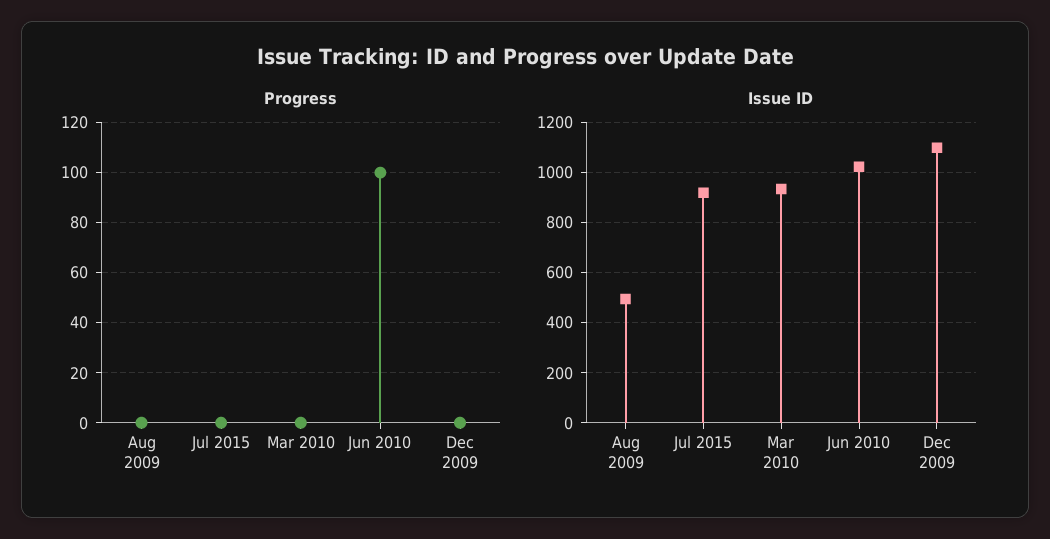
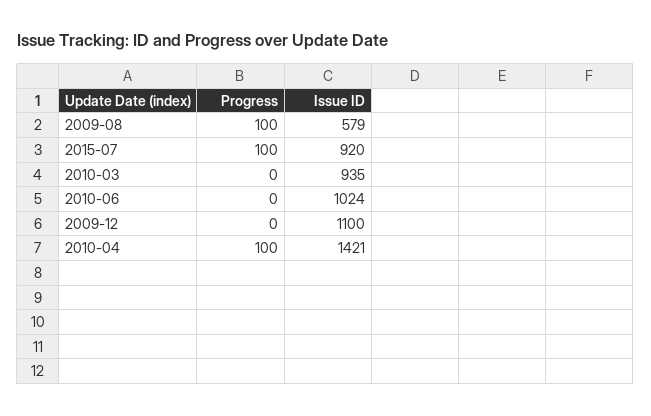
  {
    "Progress": {
-     "Aug 2009": 0,
+     "Aug 2009": 100,
-     "Jul 2015": 0,
+     "Jul 2015": 100,
      "Mar 2010": 0,
-     "Jun 2010": 100,
+     "Jun 2010": 0,
-     "Dec 2009": 0
+     "Dec 2009": 0,
+     "2010-04": 100
    },
    "Issue ID": {
-     "Aug 2009": 500,
+     "Aug 2009": 579,
      "Jul 2015": 920,
      "Mar 2010": 935,
      "Jun 2010": 1024,
-     "Dec 2009": 1100
+     "Dec 2009": 1100,
+     "2010-04": 1421
    }
  }

